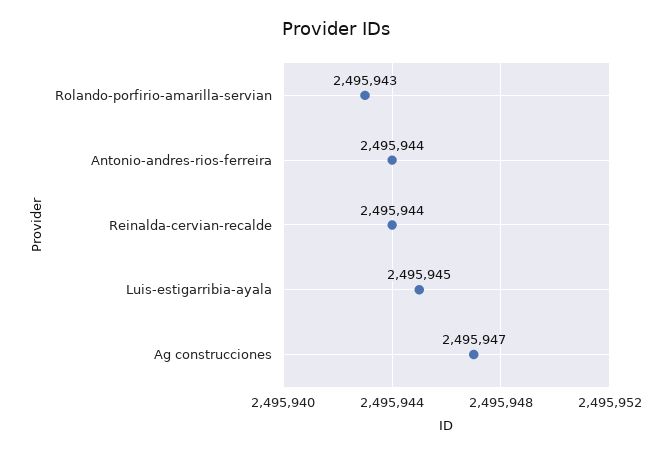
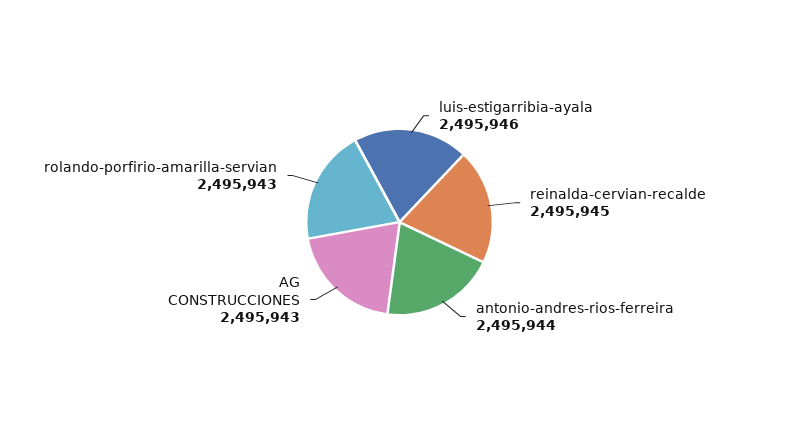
  {
    "Rolando-porfirio-amarilla-servian": 2495943,
    "Antonio-andres-rios-ferreira": 2495944,
-   "Reinalda-cervian-recalde": 2495944,
+   "Reinalda-cervian-recalde": 2495945,
-   "Luis-estigarribia-ayala": 2495945,
+   "Luis-estigarribia-ayala": 2495946,
-   "Ag construcciones": 2495947
+   "Ag construcciones": 2495943
  }

